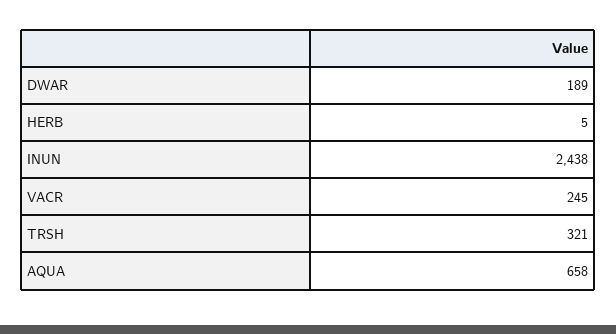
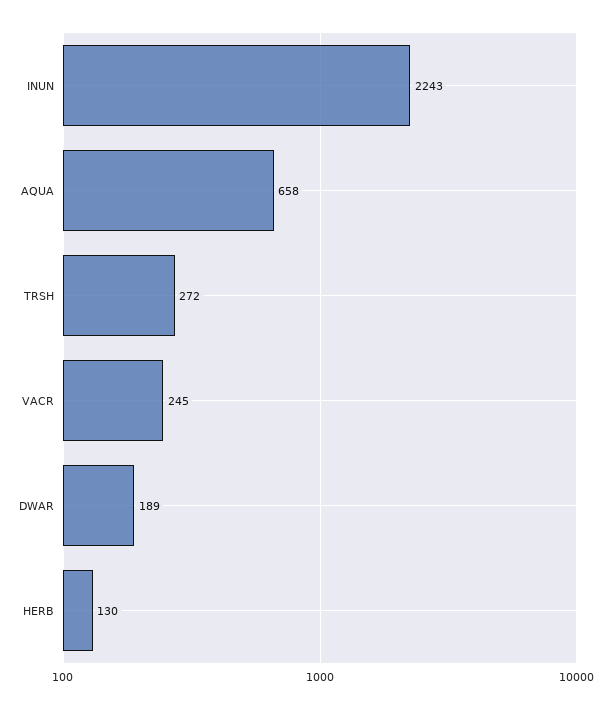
  {
    "DWAR": 189,
-   "HERB": 5,
+   "HERB": 130,
-   "INUN": 2438,
+   "INUN": 2243,
    "VACR": 245,
-   "TRSH": 321,
+   "TRSH": 272,
    "AQUA": 658
  }

